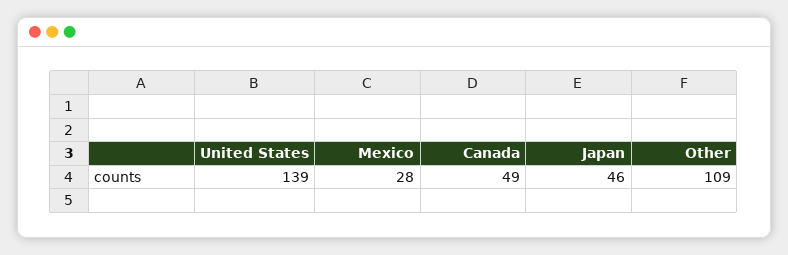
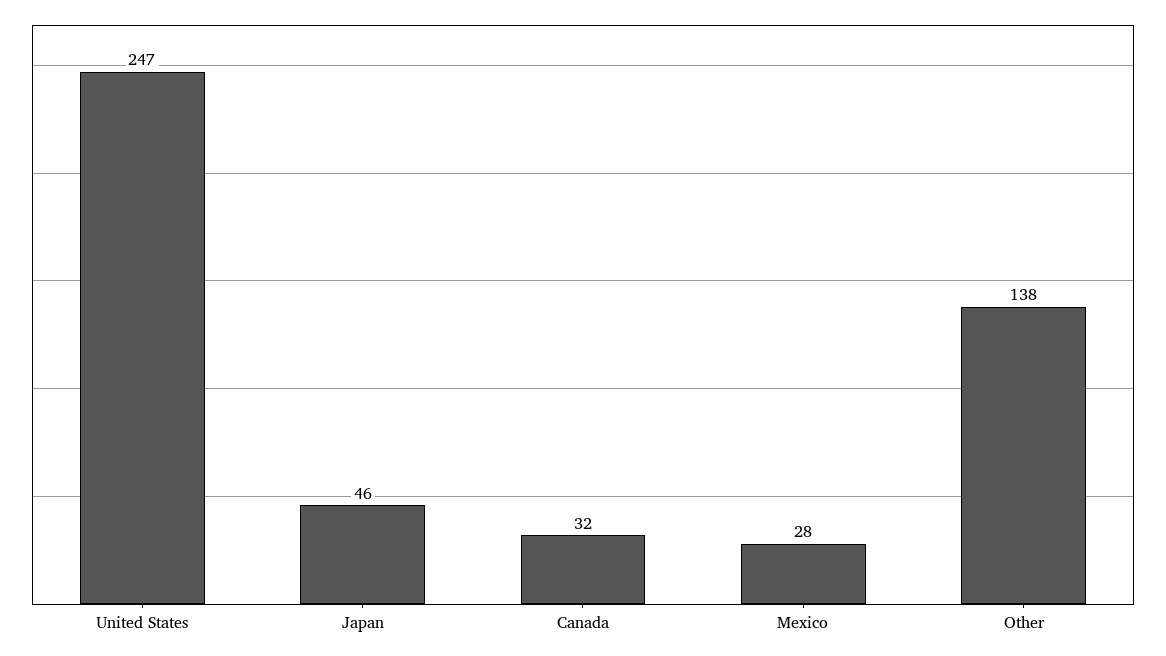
  {
-   "United States": 139,
+   "United States": 247,
    "Mexico": 28,
-   "Canada": 49,
+   "Canada": 32,
    "Japan": 46,
-   "Other": 109
+   "Other": 138
  }

